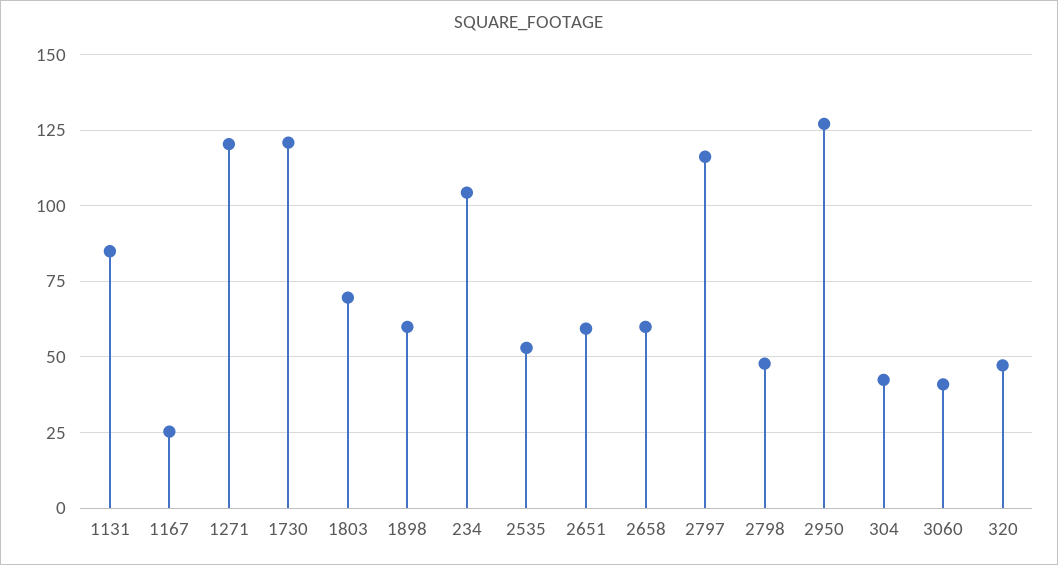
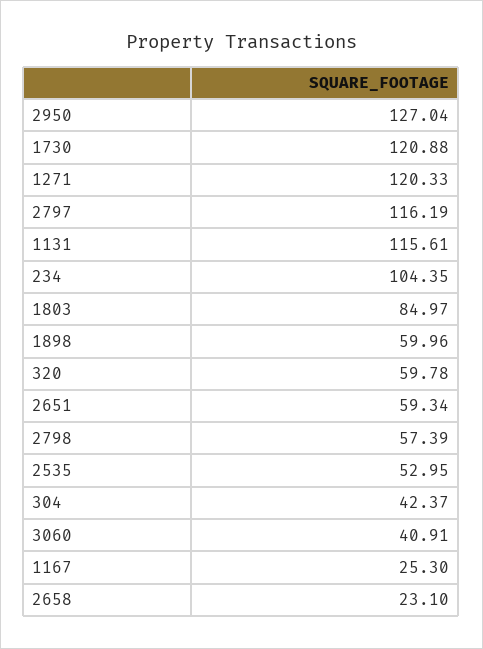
  {
-   "1131": 85,
+   "1131": 115.61,
    "1167": 25.3,
    "1271": 120.33,
    "1730": 120.88,
-   "1803": 70,
+   "1803": 84.97,
    "1898": 59.96,
    "234": 104.35,
    "2535": 52.95,
    "2651": 59.34,
-   "2658": 60,
+   "2658": 23.1,
    "2797": 116.19,
-   "2798": 47.5,
+   "2798": 57.39,
    "2950": 127.04,
    "304": 42.37,
    "3060": 40.91,
-   "320": 47.5
+   "320": 59.78
  }

